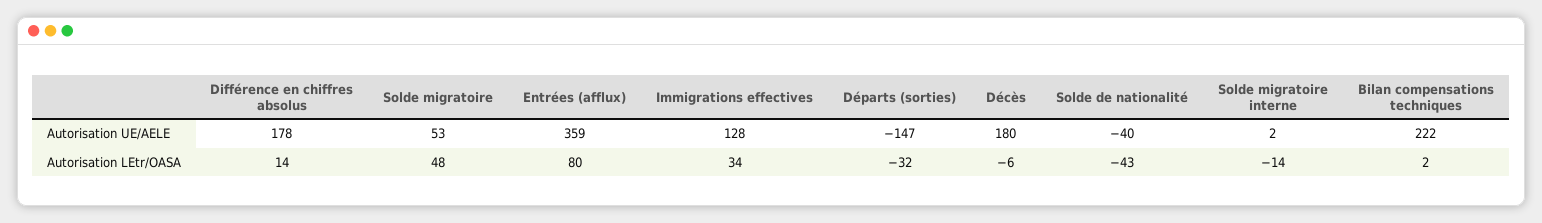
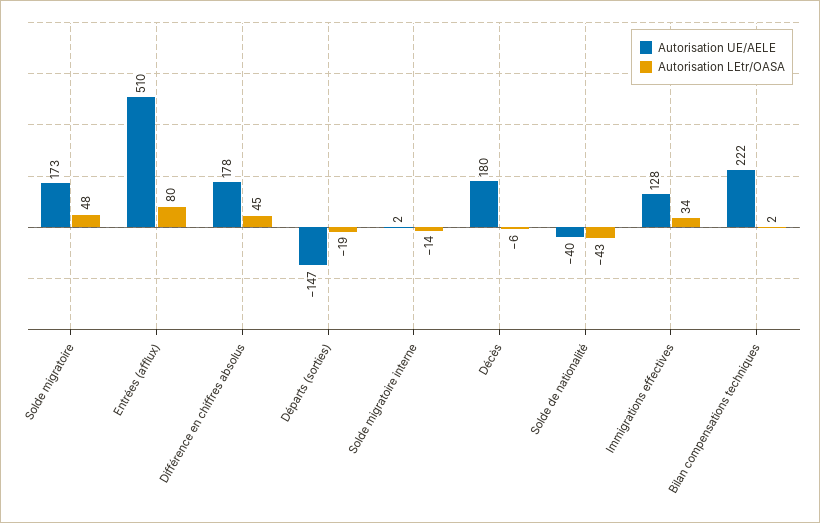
  {
    "Autorisation UE/AELE": {
      "Différence en chiffres absolus": 178,
-     "Solde migratoire": 53,
+     "Solde migratoire": 173,
-     "Entrées (afflux)": 359,
+     "Entrées (afflux)": 510,
      "Immigrations effectives": 128,
      "Départs (sorties)": -147,
      "Décès": 180,
      "Solde de nationalité": -40,
      "Solde migratoire interne": 2,
      "Bilan compensations techniques": 222
    },
    "Autorisation LEtr/OASA": {
-     "Différence en chiffres absolus": 14,
+     "Différence en chiffres absolus": 45,
      "Solde migratoire": 48,
      "Entrées (afflux)": 80,
      "Immigrations effectives": 34,
-     "Départs (sorties)": -32,
+     "Départs (sorties)": -19,
      "Décès": -6,
      "Solde de nationalité": -43,
      "Solde migratoire interne": -14,
      "Bilan compensations techniques": 2
    }
  }

